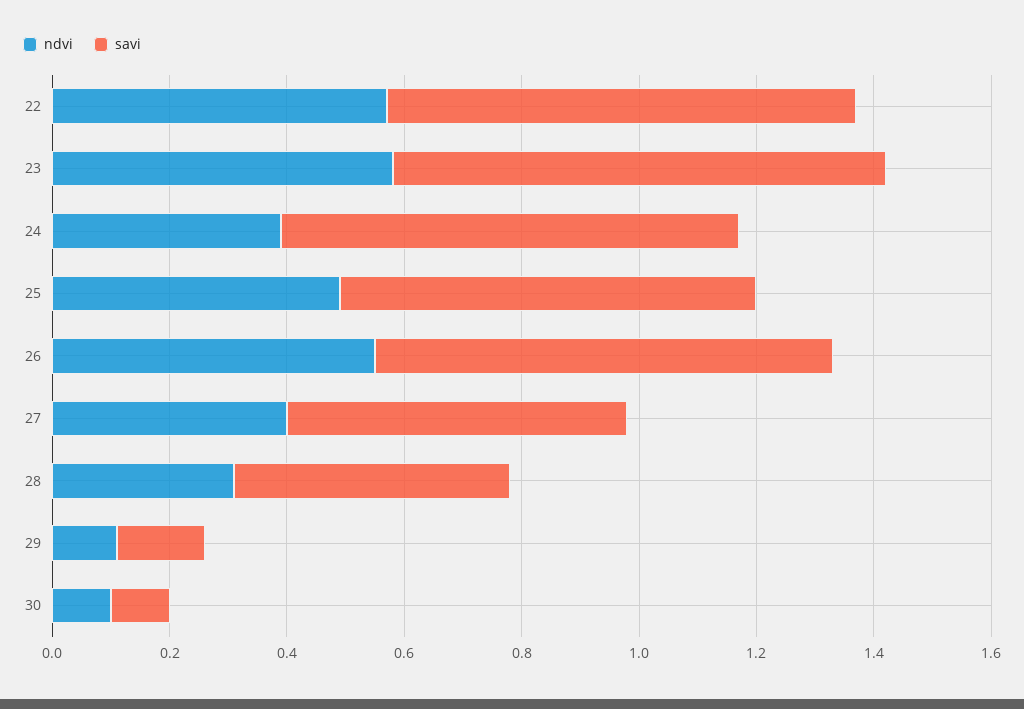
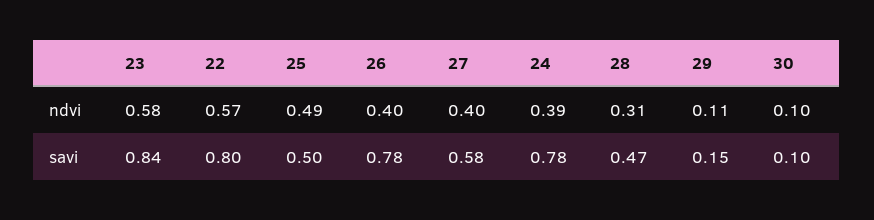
  {
    "ndvi": {
      "22": 0.57,
      "23": 0.58,
      "24": 0.39,
      "25": 0.49,
-     "26": 0.55,
+     "26": 0.4,
      "27": 0.4,
      "28": 0.31,
      "29": 0.11,
      "30": 0.1
    },
    "savi": {
      "22": 0.8,
      "23": 0.84,
      "24": 0.78,
-     "25": 0.7,
+     "25": 0.5,
      "26": 0.78,
      "27": 0.58,
      "28": 0.47,
      "29": 0.15,
      "30": 0.1
    }
  }

